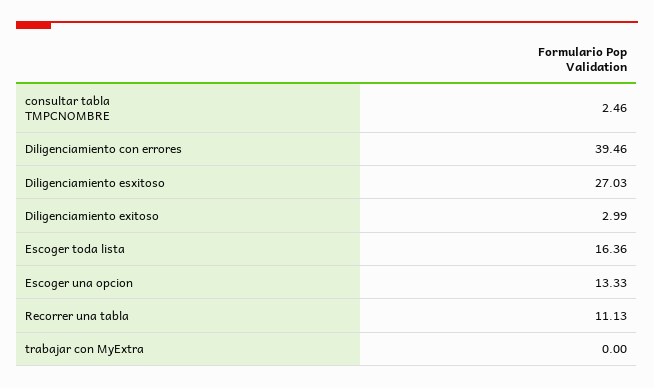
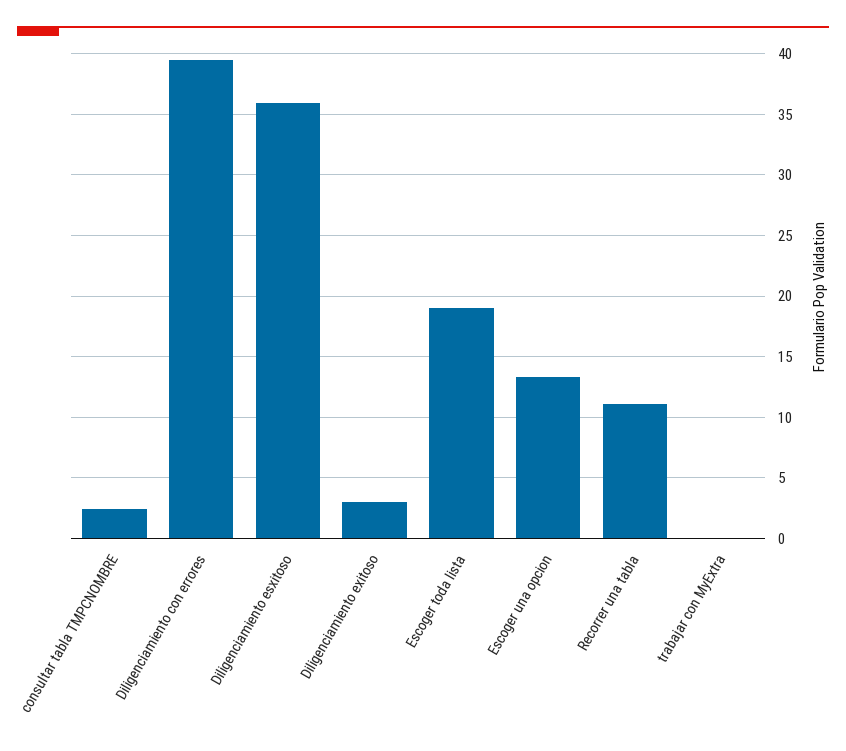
  {
    "consultar tabla TMPCNOMBRE": 2.46,
    "Diligenciamiento con errores": 39.46,
-   "Diligenciamiento esxitoso": 27.03,
+   "Diligenciamiento esxitoso": 36,
    "Diligenciamiento exitoso": 2.99,
-   "Escoger toda lista": 16.36,
+   "Escoger toda lista": 19,
    "Escoger una opcion": 13.33,
    "Recorrer una tabla": 11.13,
    "trabajar con MyExtra": 0
  }

